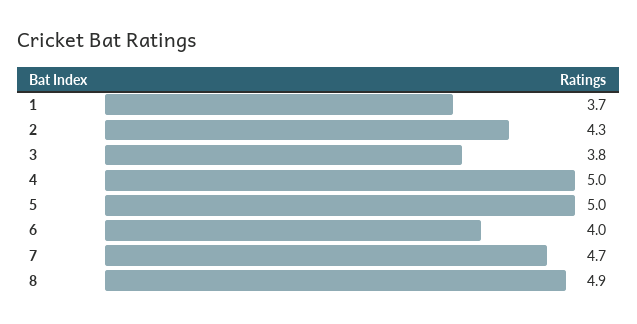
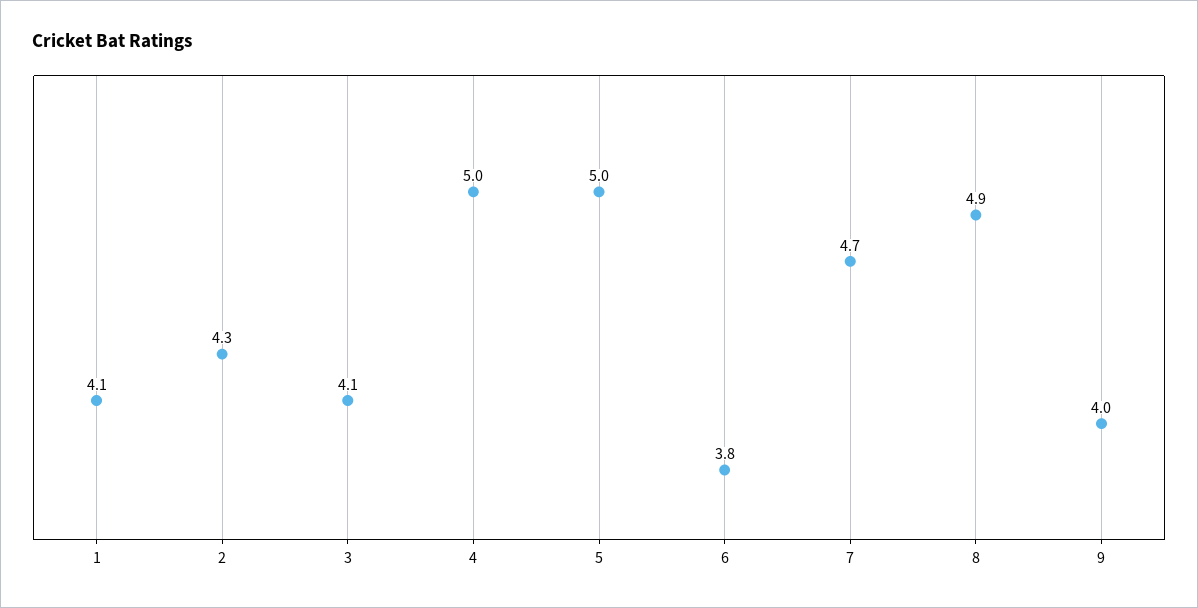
  {
-   "1": 3.7,
+   "1": 4.1,
    "2": 4.3,
-   "3": 3.8,
+   "3": 4.1,
    "4": 5,
    "5": 5,
-   "6": 4,
+   "6": 3.8,
    "7": 4.7,
-   "8": 4.9
+   "8": 4.9,
+   "9": 4
  }

